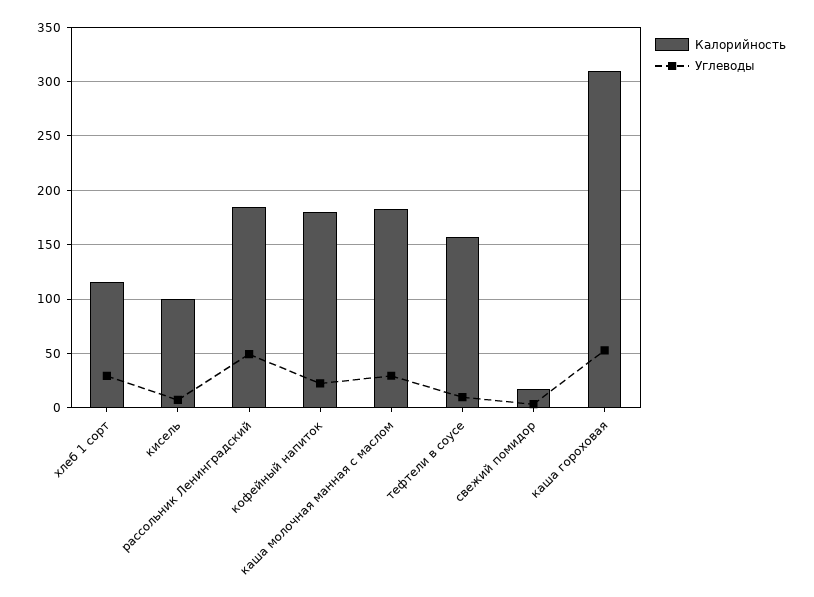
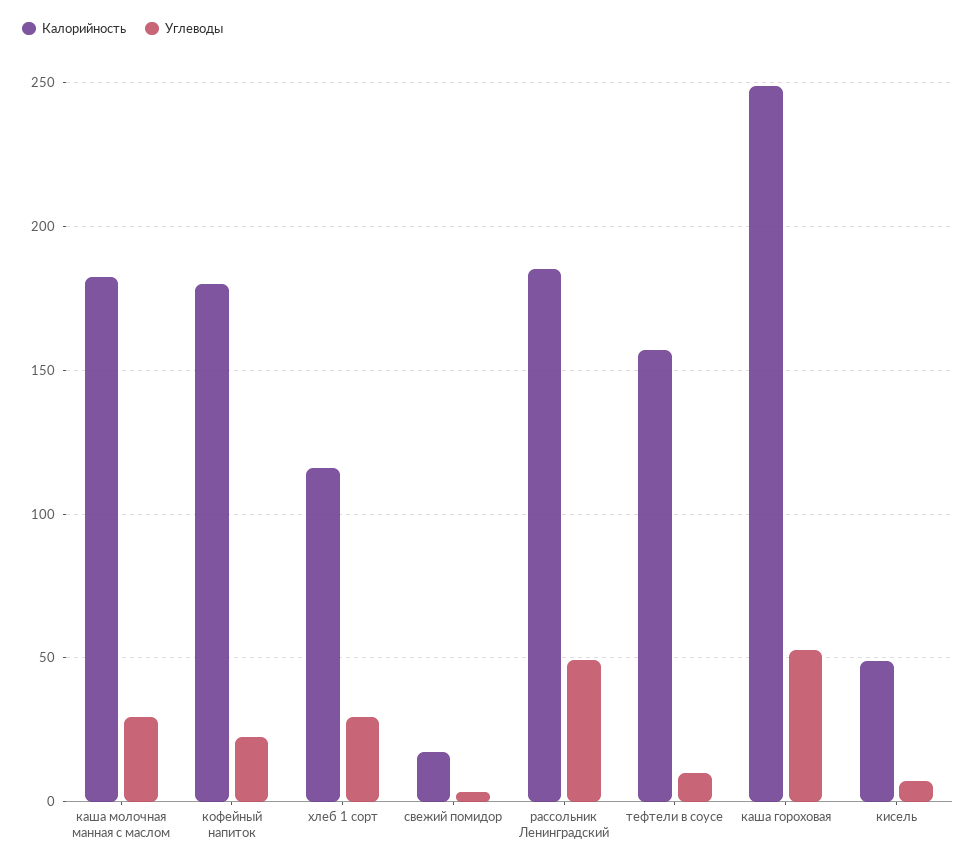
  {
    "Калорийность": {
      "хлеб 1 сорт": 115,
-     "кисель": 100,
+     "кисель": 50,
      "рассольник Ленинградский": 185,
      "кофейный напиток": 180,
      "каша молочная манная с маслом": 185,
      "тефтели в соусе": 155,
      "свежий помидор": 15,
-     "каша гороховая": 310
+     "каша гороховая": 250
    },
    "Углеводы": {
      "хлеб 1 сорт": 30,
      "кисель": 5,
      "рассольник Ленинградский": 50,
      "кофейный напиток": 20,
      "каша молочная манная с маслом": 30,
      "тефтели в соусе": 10,
      "свежий помидор": 5,
      "каша гороховая": 55
    }
  }

